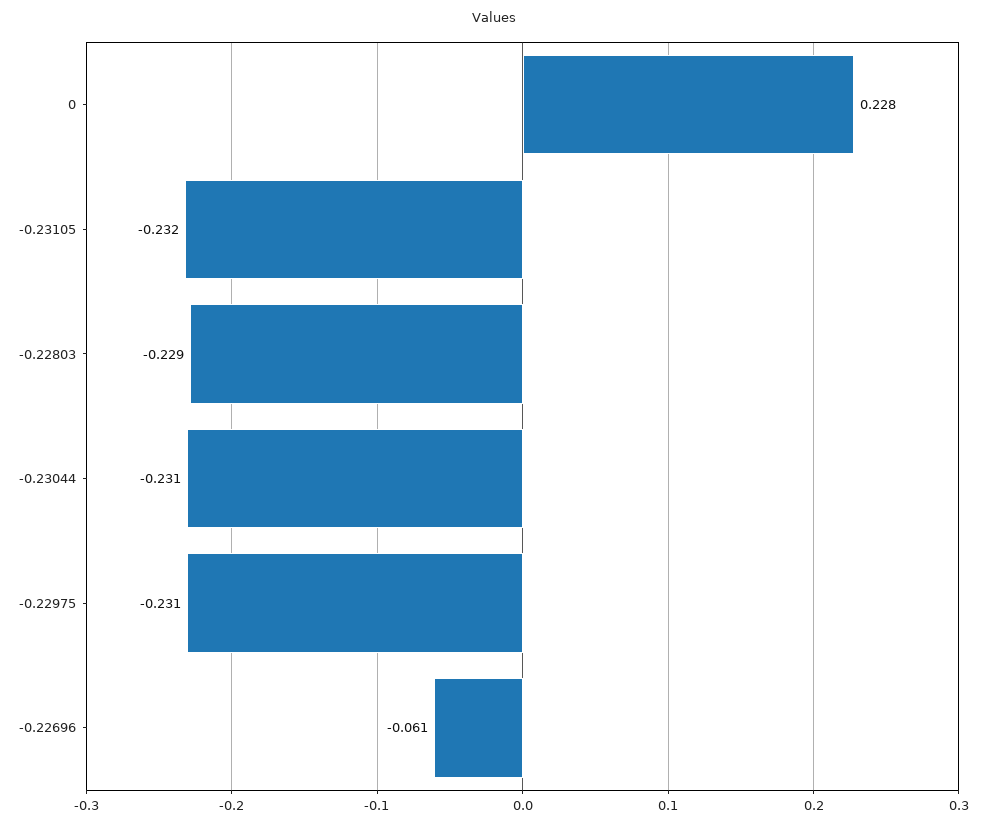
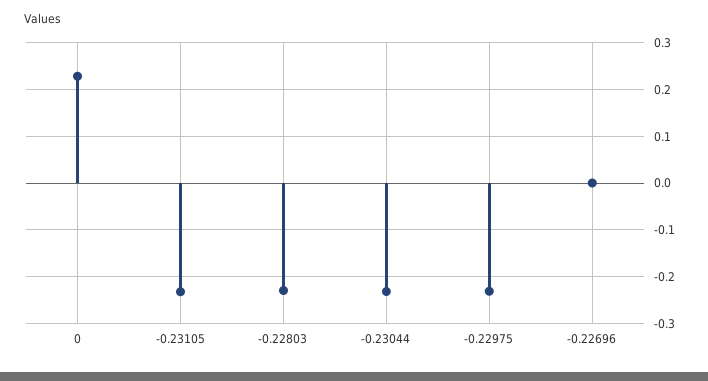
  {
    "0": 0.228,
    "-0.23105": -0.232,
    "-0.22803": -0.229,
    "-0.23044": -0.231,
    "-0.22975": -0.231,
-   "-0.22696": -0.061
+   "-0.22696": 0
  }

